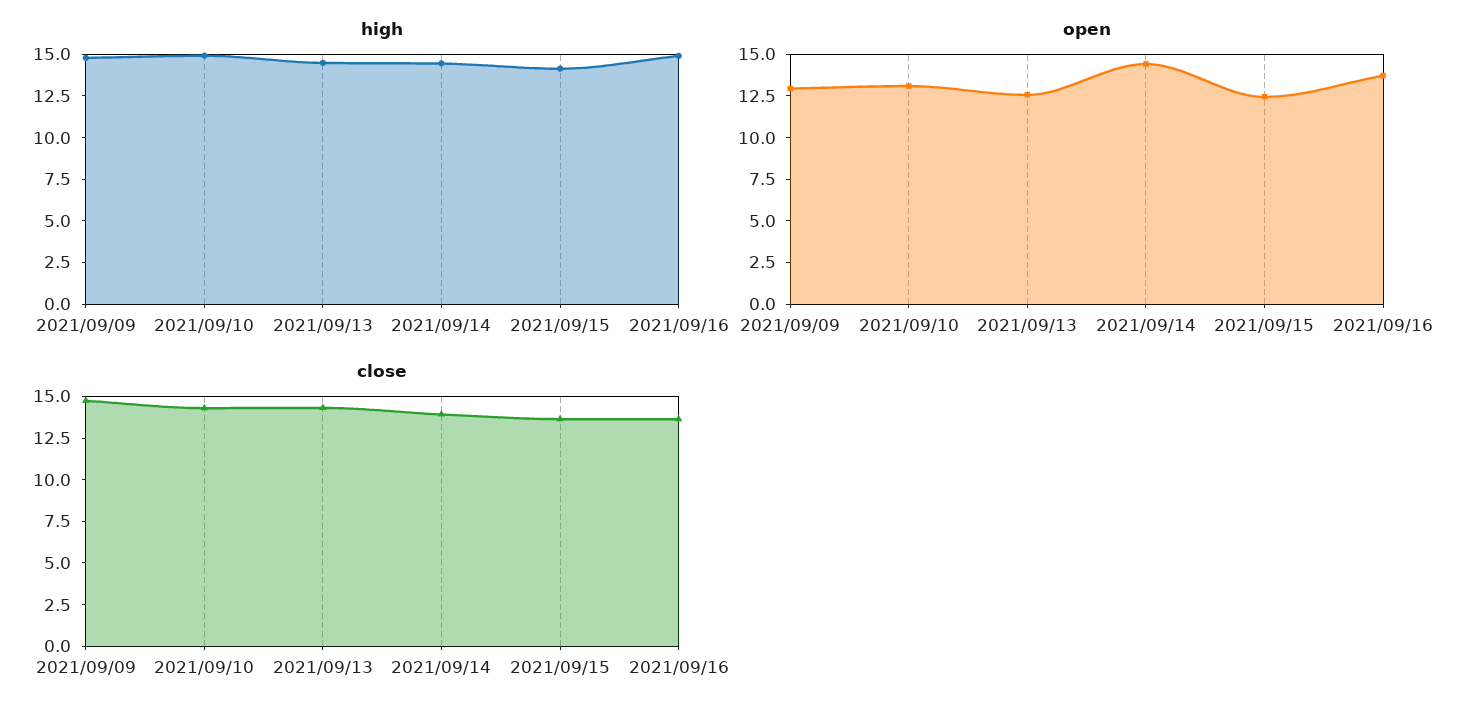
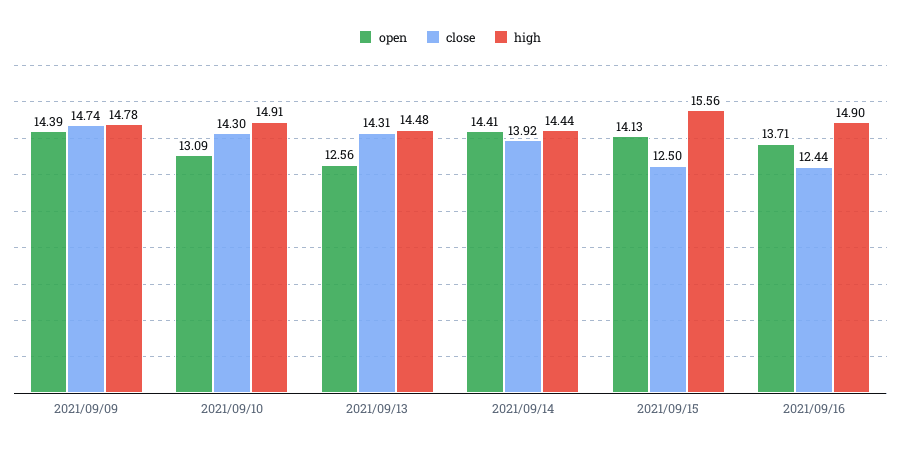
  {
    "high": {
      "2021/09/09": 14.78,
      "2021/09/10": 14.91,
      "2021/09/13": 14.48,
      "2021/09/14": 14.44,
-     "2021/09/15": 14,
+     "2021/09/15": 15.56,
      "2021/09/16": 14.9
    },
    "open": {
-     "2021/09/09": 13,
+     "2021/09/09": 14.39,
      "2021/09/10": 13.09,
      "2021/09/13": 12.56,
      "2021/09/14": 14.41,
-     "2021/09/15": 12.5,
+     "2021/09/15": 14.13,
      "2021/09/16": 13.71
    },
    "close": {
      "2021/09/09": 14.74,
      "2021/09/10": 14.3,
      "2021/09/13": 14.31,
      "2021/09/14": 13.92,
-     "2021/09/15": 13.5,
+     "2021/09/15": 12.5,
-     "2021/09/16": 13.5
+     "2021/09/16": 12.44
    }
  }

